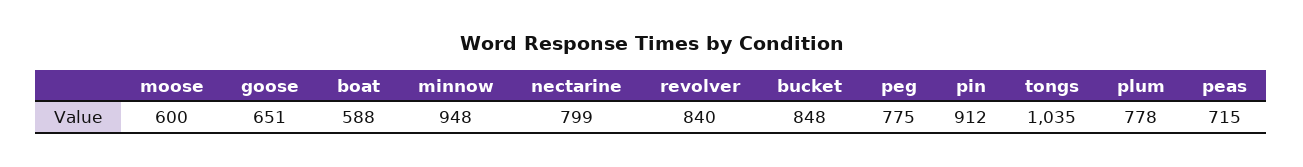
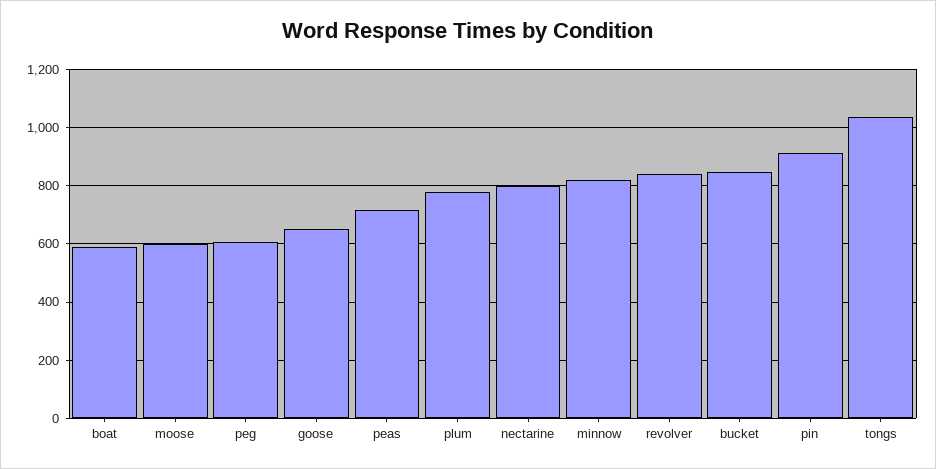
  {
    "moose": 600,
    "goose": 651,
    "boat": 588,
-   "minnow": 948,
+   "minnow": 825,
    "nectarine": 799,
    "revolver": 840,
    "bucket": 848,
-   "peg": 775,
+   "peg": 600,
    "pin": 912,
    "tongs": 1035,
    "plum": 778,
    "peas": 715
  }

